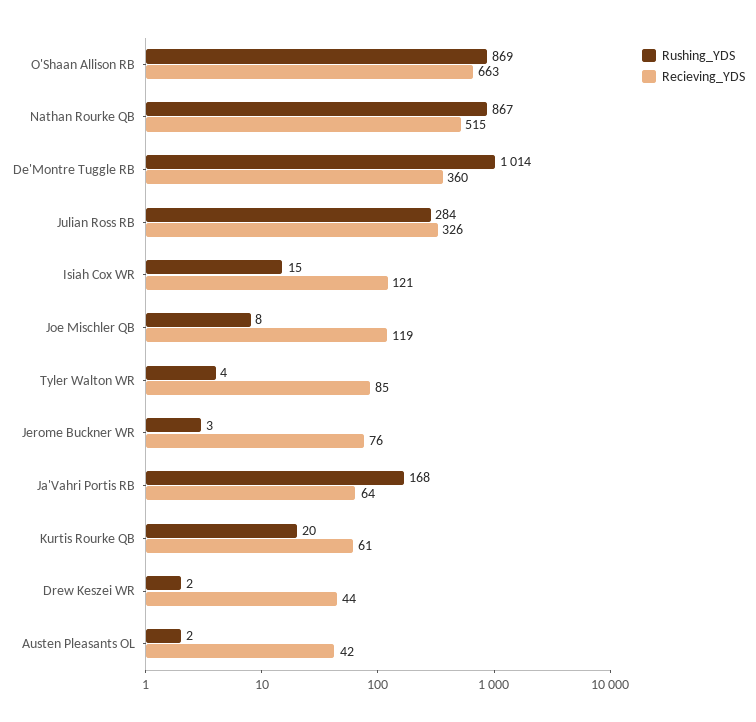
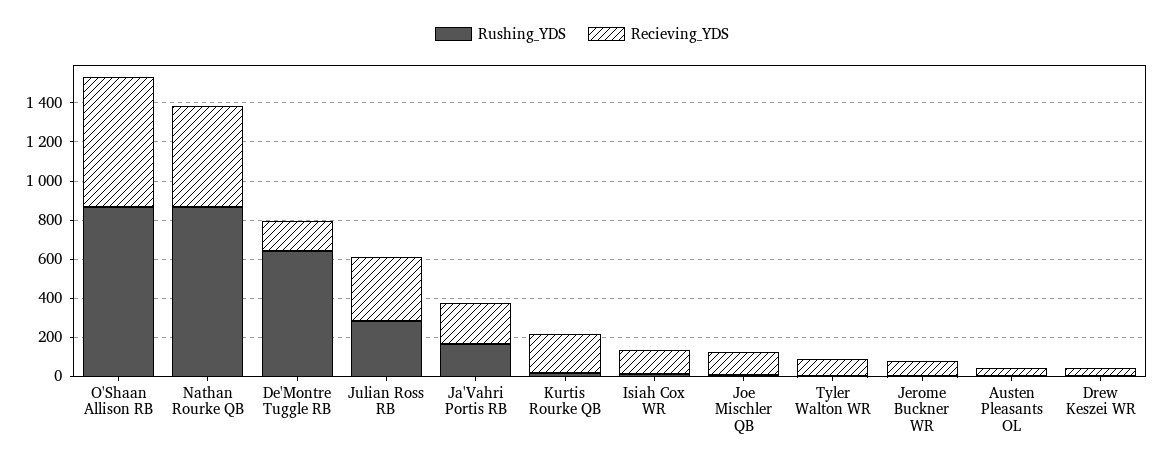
  {
    "Rushing_YDS": {
      "O'Shaan Allison RB": 869,
      "Nathan Rourke QB": 867,
-     "De'Montre Tuggle RB": 1014,
+     "De'Montre Tuggle RB": 650,
      "Julian Ross RB": 284,
      "Isiah Cox WR": 15,
      "Joe Mischler QB": 8,
      "Tyler Walton WR": 4,
      "Jerome Buckner WR": 3,
      "Ja'Vahri Portis RB": 168,
      "Kurtis Rourke QB": 20,
      "Drew Keszei WR": 2,
      "Austen Pleasants OL": 2
    },
    "Recieving_YDS": {
      "O'Shaan Allison RB": 663,
      "Nathan Rourke QB": 515,
-     "De'Montre Tuggle RB": 360,
+     "De'Montre Tuggle RB": 150,
      "Julian Ross RB": 326,
      "Isiah Cox WR": 121,
      "Joe Mischler QB": 119,
      "Tyler Walton WR": 85,
      "Jerome Buckner WR": 76,
-     "Ja'Vahri Portis RB": 64,
+     "Ja'Vahri Portis RB": 200,
-     "Kurtis Rourke QB": 61,
+     "Kurtis Rourke QB": 200,
      "Drew Keszei WR": 44,
      "Austen Pleasants OL": 42
    }
  }

